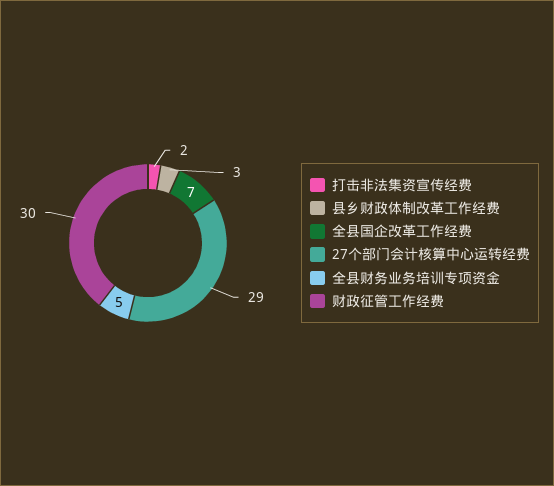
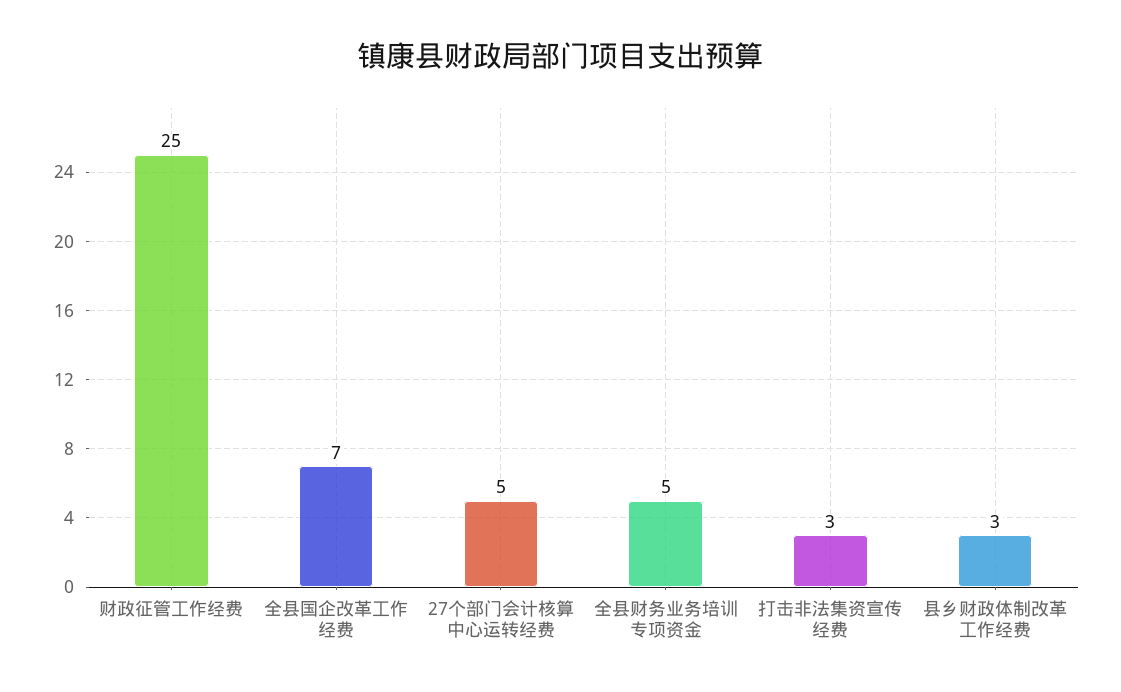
  {
-   "打击非法集资宣传经费": 2,
+   "打击非法集资宣传经费": 3,
    "县乡财政体制改革工作经费": 3,
    "全县国企改革工作经费": 7,
-   "27个部门会计核算中心运转经费": 29,
+   "27个部门会计核算中心运转经费": 5,
    "全县财务业务培训专项资金": 5,
-   "财政征管工作经费": 30
+   "财政征管工作经费": 25
  }

